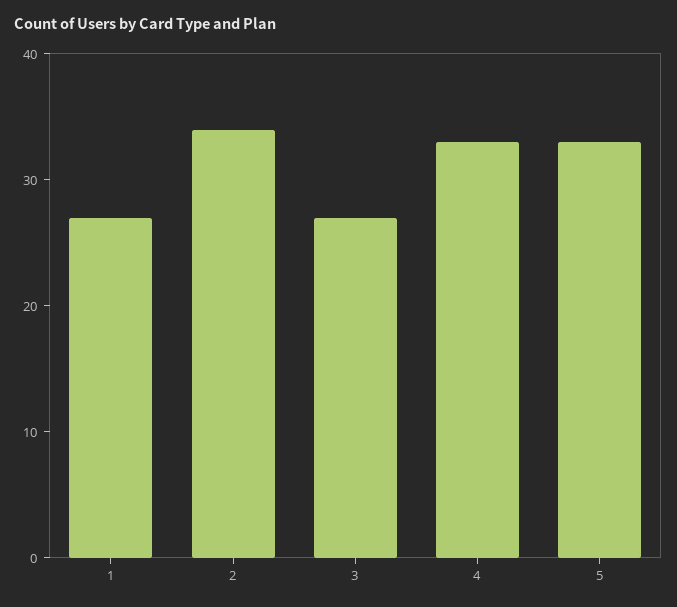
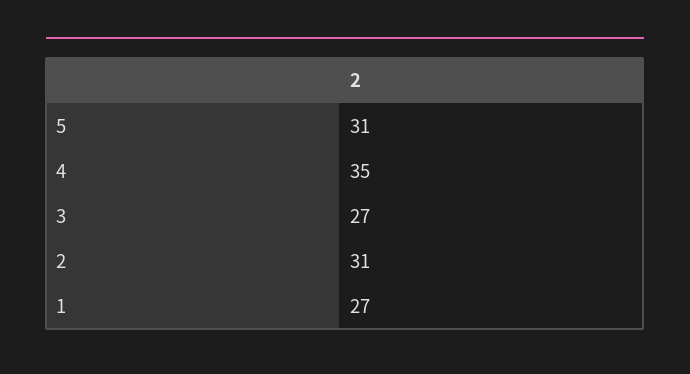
  {
    "1": 27,
-   "2": 34,
+   "2": 31,
    "3": 27,
-   "4": 33,
+   "4": 35,
-   "5": 33
+   "5": 31
  }

